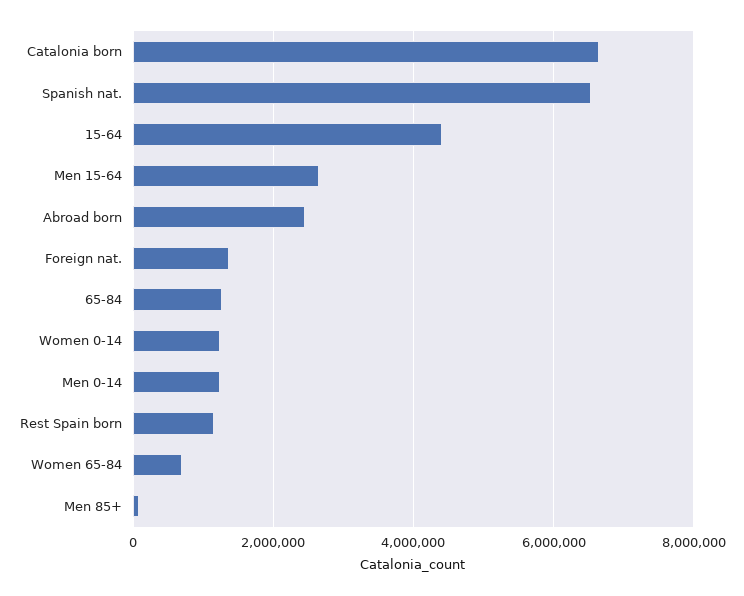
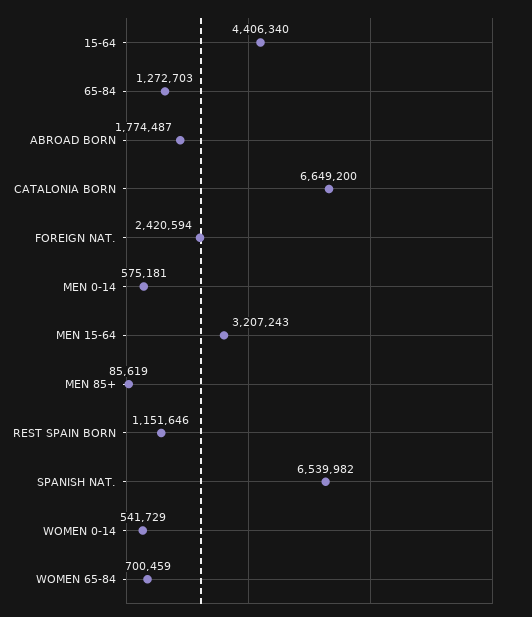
  {
    "Catalonia born": 6649200,
    "Spanish nat.": 6539982,
    "15-64": 4406340,
-   "Men 15-64": 2600000,
+   "Men 15-64": 3207243,
-   "Abroad born": 2400000,
+   "Abroad born": 1774487,
-   "Foreign nat.": 1400000,
+   "Foreign nat.": 2420594,
    "65-84": 1272703,
-   "Women 0-14": 1200000,
+   "Women 0-14": 541729,
-   "Men 0-14": 1200000,
+   "Men 0-14": 575181,
    "Rest Spain born": 1151646,
    "Women 65-84": 700459,
    "Men 85+": 85619
  }

